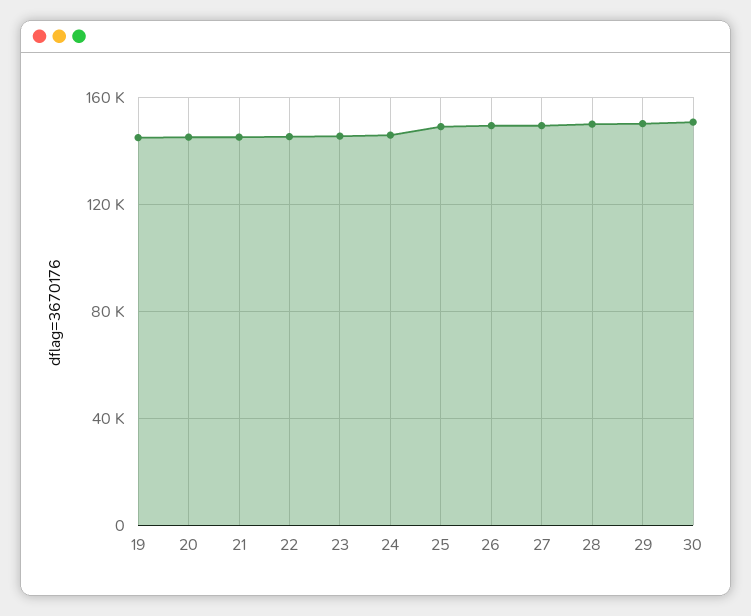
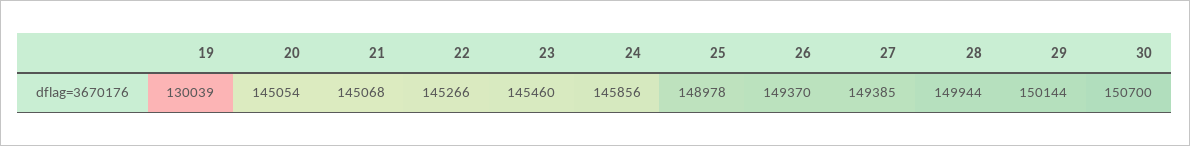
  {
-   "19": 145000,
+   "19": 130039,
    "20": 145054,
    "21": 145068,
    "22": 145266,
    "23": 145460,
    "24": 145856,
    "25": 148978,
    "26": 149370,
    "27": 149385,
    "28": 149944,
    "29": 150144,
    "30": 150700
  }

